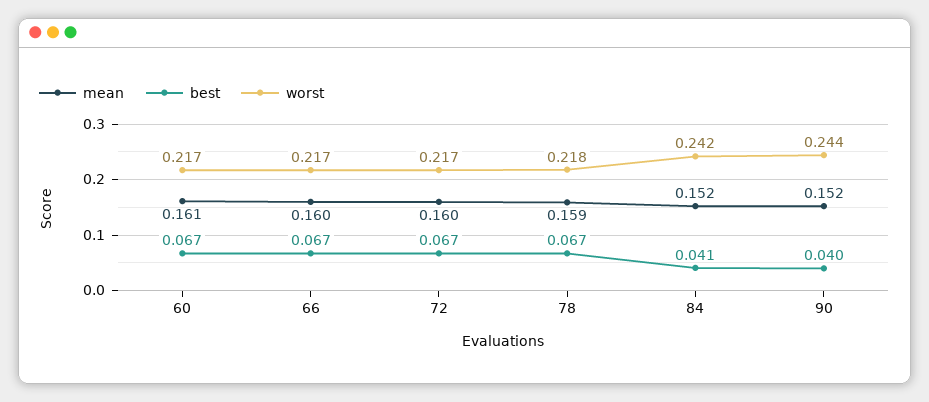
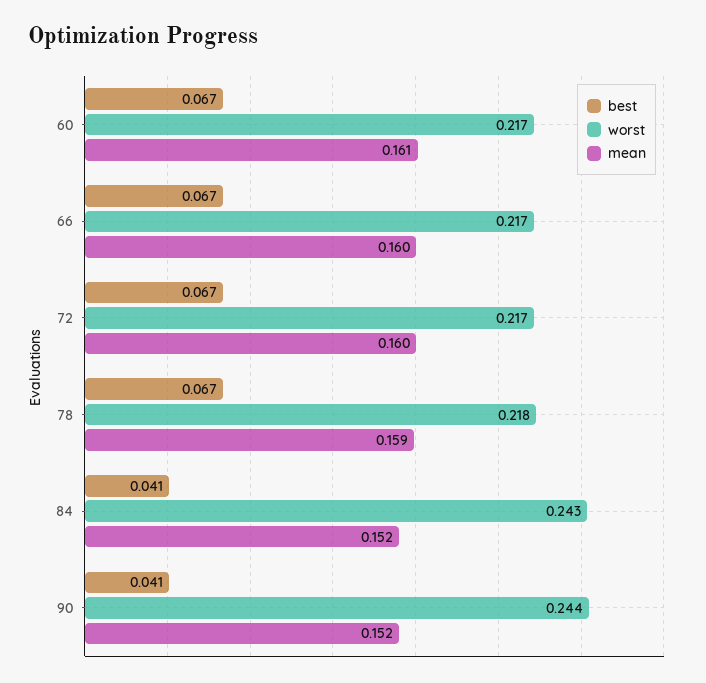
  {
    "mean": {
      "60": 0.161,
      "66": 0.16,
      "72": 0.16,
      "78": 0.159,
      "84": 0.152,
      "90": 0.152
    },
    "best": {
      "60": 0.067,
      "66": 0.067,
      "72": 0.067,
      "78": 0.067,
      "84": 0.041,
-     "90": 0.04
+     "90": 0.041
    },
    "worst": {
      "60": 0.217,
      "66": 0.217,
      "72": 0.217,
      "78": 0.218,
-     "84": 0.242,
+     "84": 0.243,
      "90": 0.244
    }
  }

